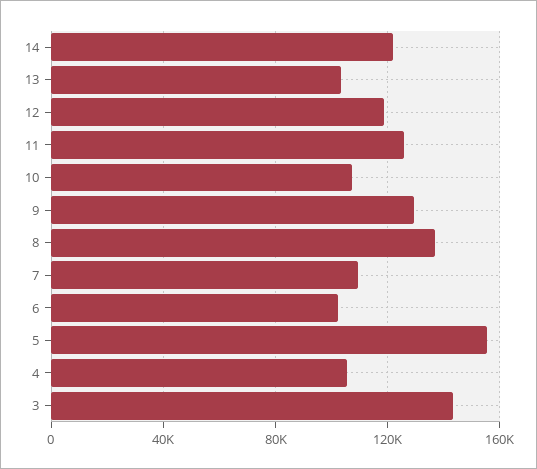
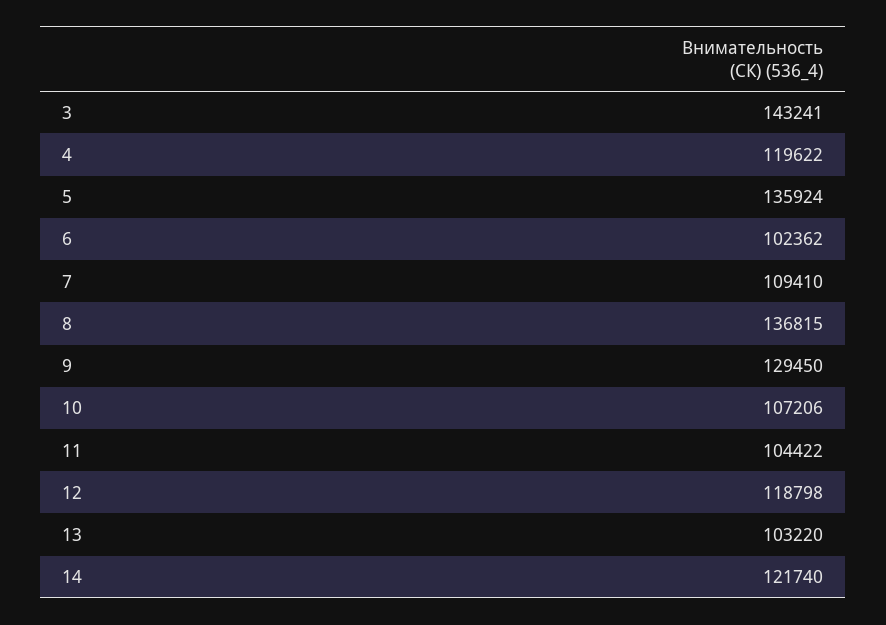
  {
    "14": 121740,
    "13": 103220,
    "12": 118798,
-   "11": 125000,
+   "11": 104422,
    "10": 107206,
    "9": 129450,
    "8": 136815,
    "7": 109410,
    "6": 102362,
-   "5": 155000,
+   "5": 135924,
-   "4": 105000,
+   "4": 119622,
    "3": 143241
  }

